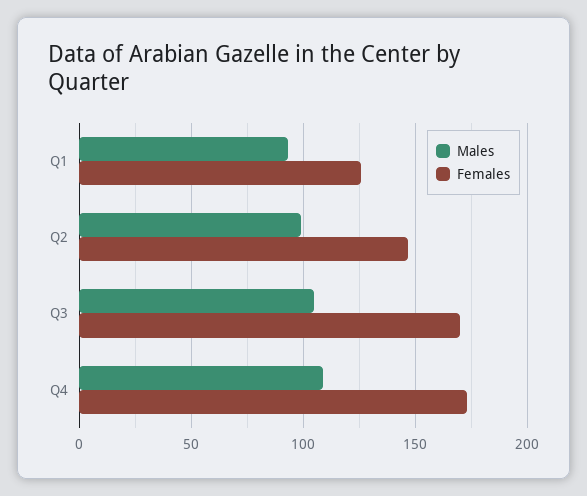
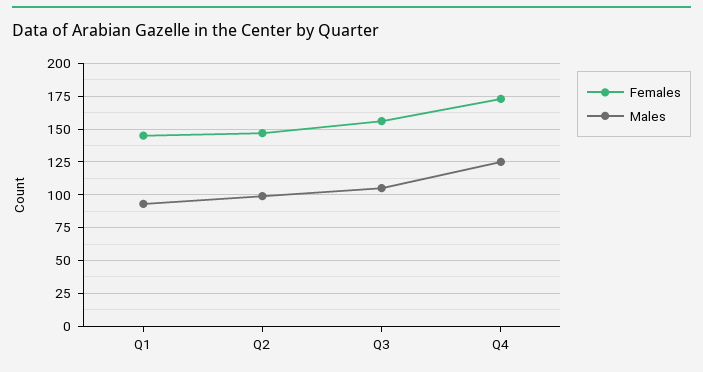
  {
    "Males": {
      "Q1": 95,
      "Q2": 100,
      "Q3": 105,
-     "Q4": 110
+     "Q4": 125
    },
    "Females": {
-     "Q1": 125,
+     "Q1": 145,
      "Q2": 145,
-     "Q3": 170,
+     "Q3": 155,
      "Q4": 175
    }
  }

